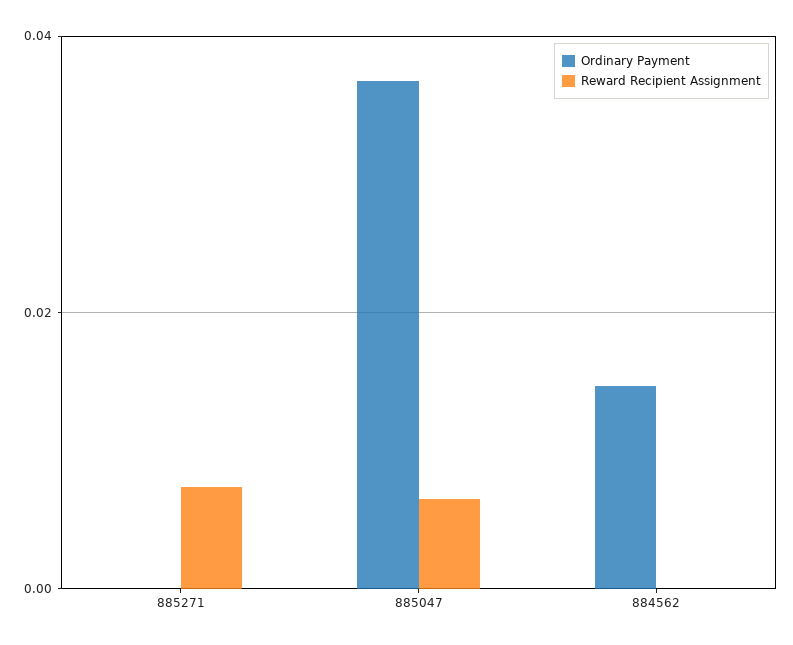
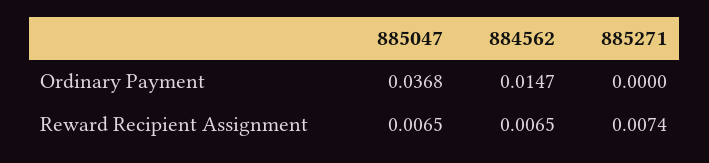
  {
    "Ordinary Payment": {
      "885271": 0,
      "885047": 0.0368,
      "884562": 0.0147
    },
    "Reward Recipient Assignment": {
      "885271": 0.0074,
      "885047": 0.0065,
-     "884562": 0
+     "884562": 0.0065
    }
  }

